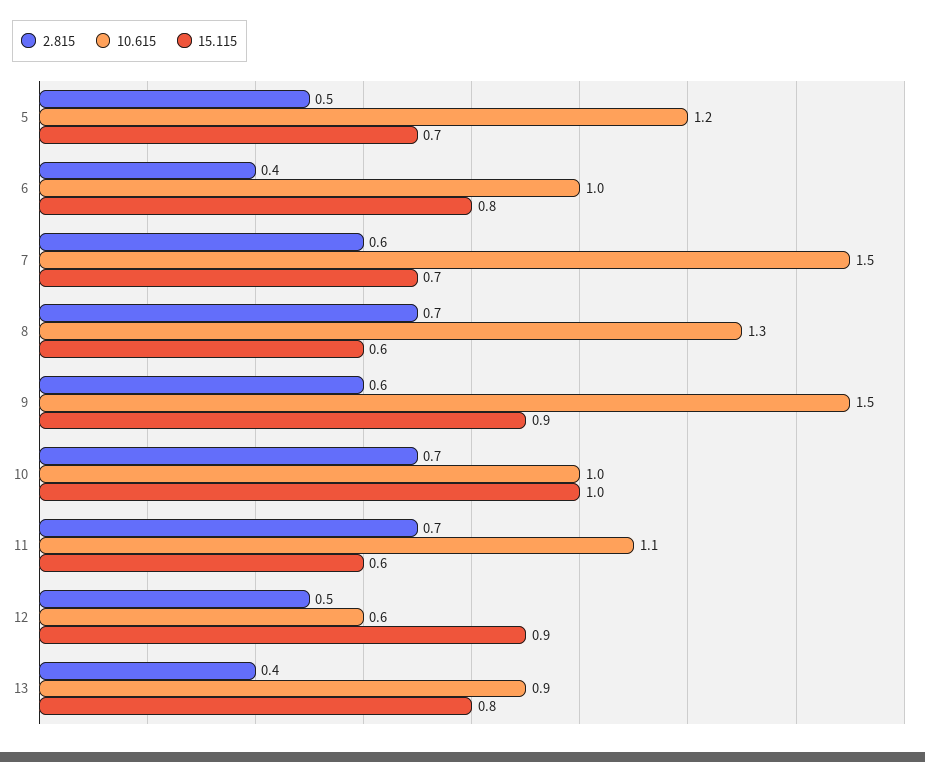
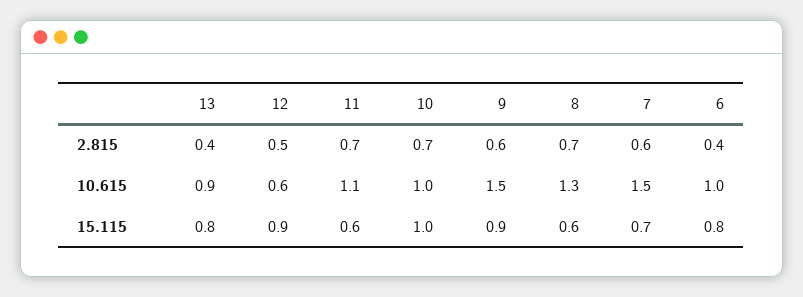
  {
    "2.815": {
-     "5": 0.5,
      "6": 0.4,
      "7": 0.6,
      "8": 0.7,
      "9": 0.6,
      "10": 0.7,
      "11": 0.7,
      "12": 0.5,
      "13": 0.4
    },
    "10.615": {
-     "5": 1.2,
      "6": 1,
      "7": 1.5,
      "8": 1.3,
      "9": 1.5,
      "10": 1,
      "11": 1.1,
      "12": 0.6,
      "13": 0.9
    },
    "15.115": {
-     "5": 0.7,
      "6": 0.8,
      "7": 0.7,
      "8": 0.6,
      "9": 0.9,
      "10": 1,
      "11": 0.6,
      "12": 0.9,
      "13": 0.8
    }
  }

